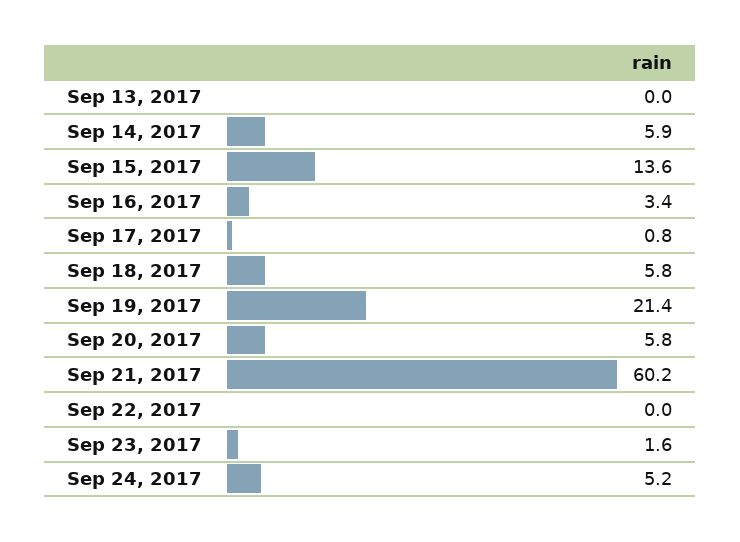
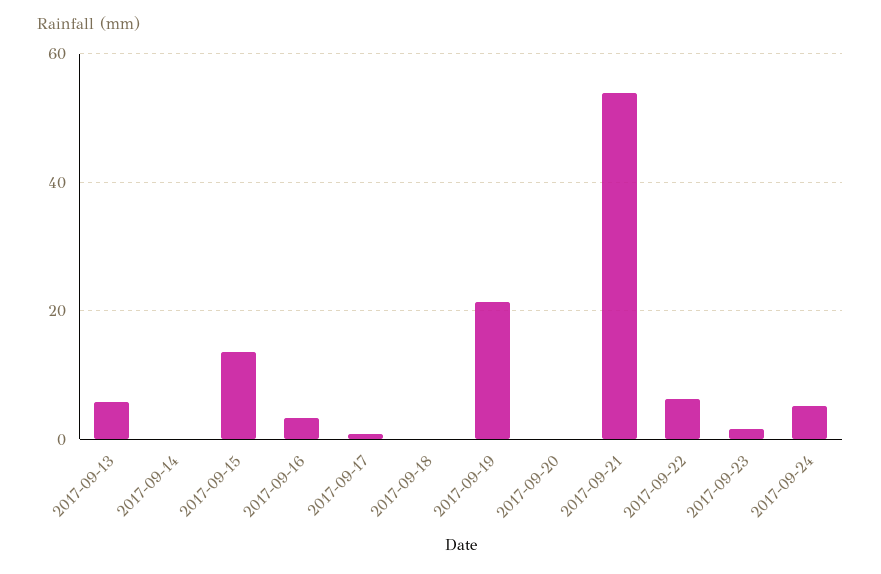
  {
-   "Sep 13, 2017": 0,
+   "Sep 13, 2017": 6,
-   "Sep 14, 2017": 5.9,
+   "Sep 14, 2017": 0,
    "Sep 15, 2017": 13.6,
    "Sep 16, 2017": 3.4,
    "Sep 17, 2017": 0.8,
-   "Sep 18, 2017": 5.8,
+   "Sep 18, 2017": 0,
    "Sep 19, 2017": 21.4,
-   "Sep 20, 2017": 5.8,
+   "Sep 20, 2017": 0,
-   "Sep 21, 2017": 60.2,
+   "Sep 21, 2017": 54,
-   "Sep 22, 2017": 0,
+   "Sep 22, 2017": 6,
    "Sep 23, 2017": 1.6,
    "Sep 24, 2017": 5.2
  }

